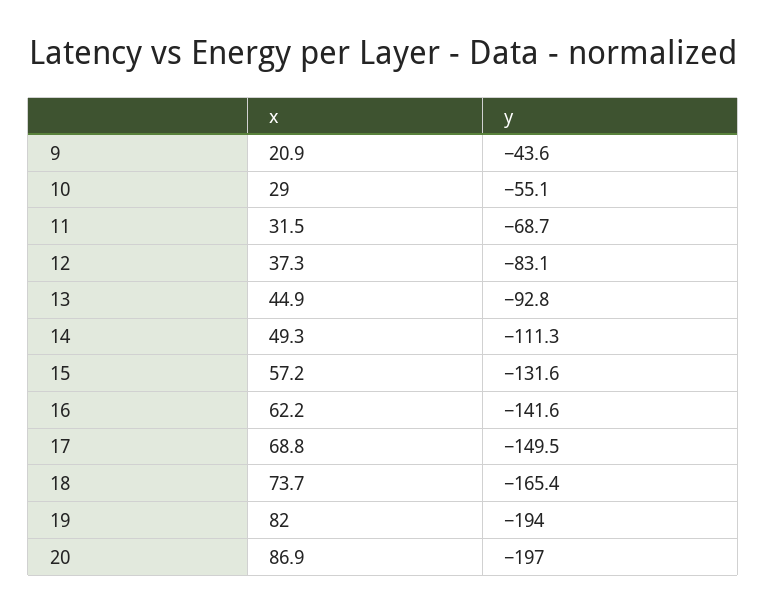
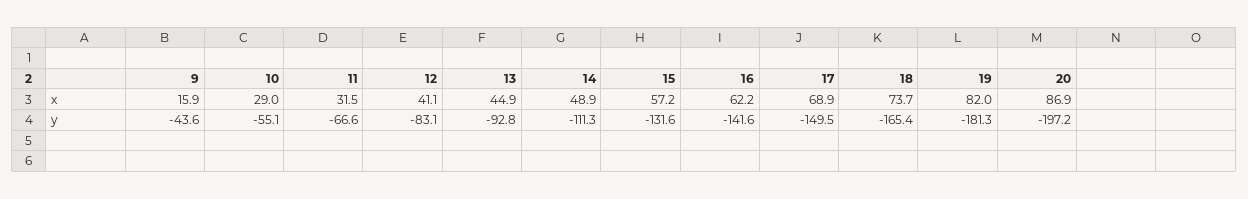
  {
    "x": {
-     "9": 20.9,
+     "9": 15.9,
      "10": 29,
      "11": 31.5,
-     "12": 37.3,
+     "12": 41.1,
      "13": 44.9,
-     "14": 49.3,
+     "14": 48.9,
      "15": 57.2,
      "16": 62.2,
-     "17": 68.8,
+     "17": 68.9,
      "18": 73.7,
      "19": 82,
      "20": 86.9
    },
    "y": {
      "9": -43.6,
      "10": -55.1,
-     "11": -68.7,
+     "11": -66.6,
      "12": -83.1,
      "13": -92.8,
      "14": -111.3,
      "15": -131.6,
      "16": -141.6,
      "17": -149.5,
      "18": -165.4,
-     "19": -194,
+     "19": -181.3,
-     "20": -197
+     "20": -197.2
    }
  }

